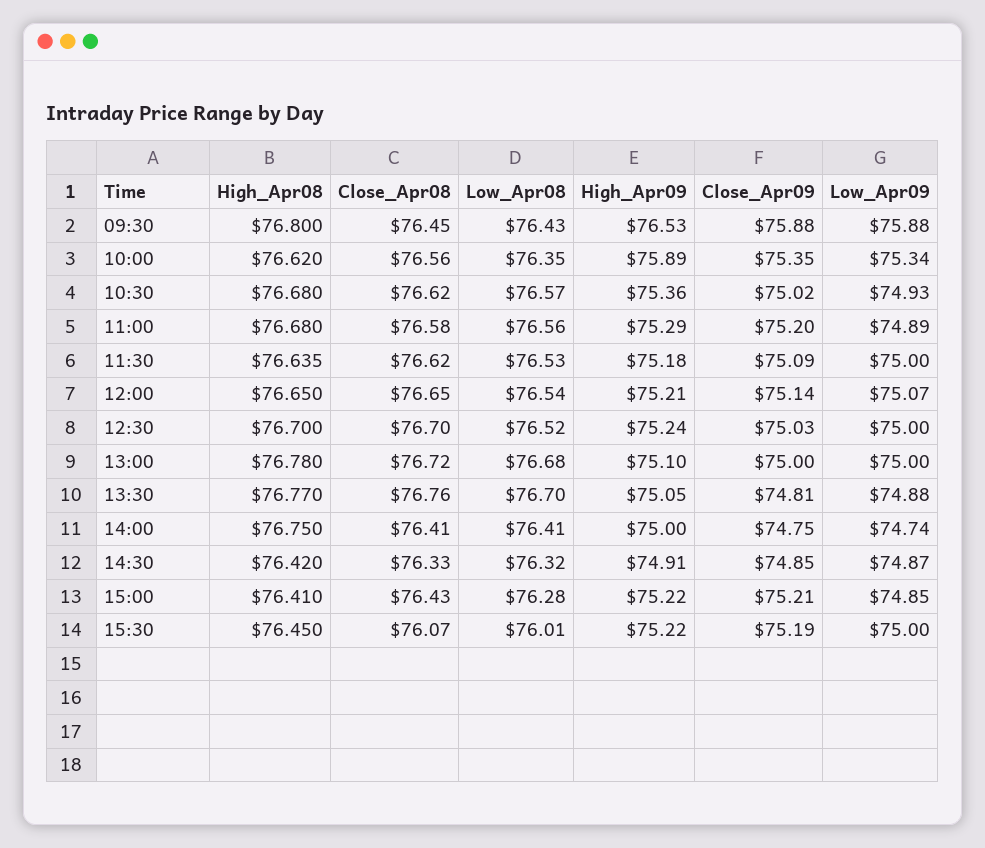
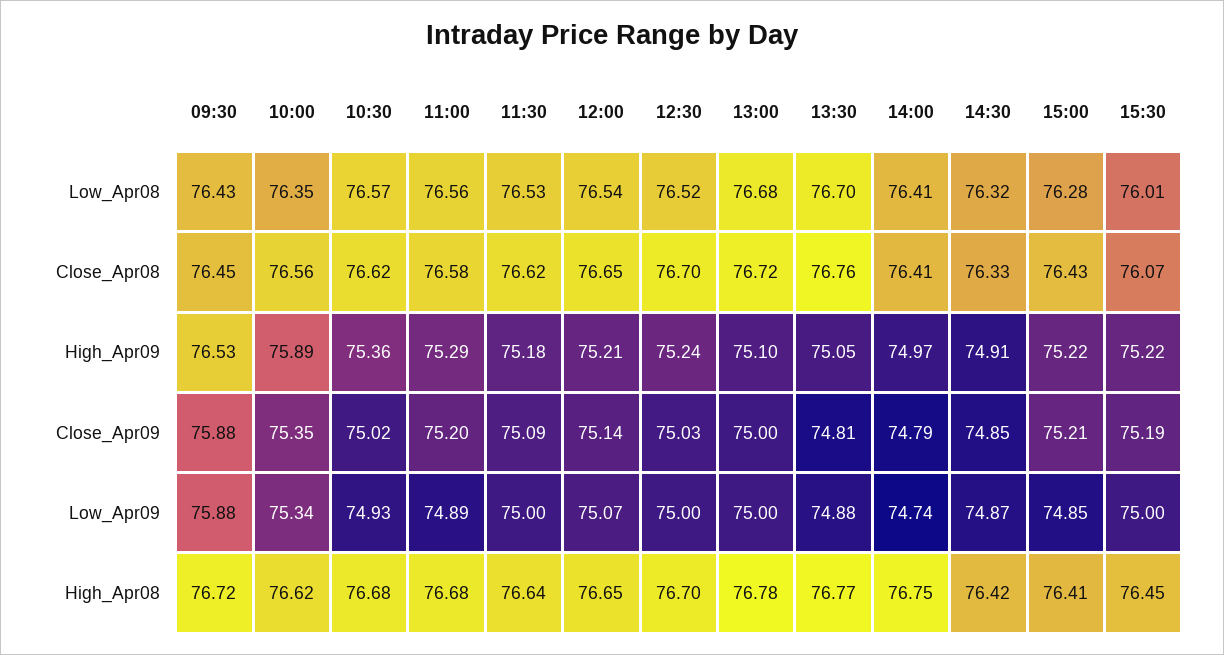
  {
    "High_Apr08": {
-     "09:30": 76.8,
+     "09:30": 76.72,
      "10:00": 76.62,
      "10:30": 76.68,
      "11:00": 76.68,
      "11:30": 76.635,
      "12:00": 76.65,
      "12:30": 76.7,
      "13:00": 76.78,
      "13:30": 76.77,
      "14:00": 76.75,
      "14:30": 76.42,
      "15:00": 76.41,
      "15:30": 76.45
    },
    "Close_Apr08": {
      "09:30": 76.45,
      "10:00": 76.56,
      "10:30": 76.62,
      "11:00": 76.58,
      "11:30": 76.62,
      "12:00": 76.65,
      "12:30": 76.7,
      "13:00": 76.72,
      "13:30": 76.76,
      "14:00": 76.41,
      "14:30": 76.33,
      "15:00": 76.43,
      "15:30": 76.07
    },
    "Low_Apr08": {
      "09:30": 76.43,
      "10:00": 76.35,
      "10:30": 76.57,
      "11:00": 76.56,
      "11:30": 76.53,
      "12:00": 76.54,
      "12:30": 76.52,
      "13:00": 76.68,
      "13:30": 76.7,
      "14:00": 76.41,
      "14:30": 76.32,
      "15:00": 76.28,
      "15:30": 76.01
    },
    "High_Apr09": {
      "09:30": 76.53,
      "10:00": 75.89,
      "10:30": 75.36,
      "11:00": 75.29,
      "11:30": 75.18,
      "12:00": 75.21,
      "12:30": 75.24,
      "13:00": 75.1,
      "13:30": 75.05,
-     "14:00": 75,
+     "14:00": 74.97,
      "14:30": 74.91,
      "15:00": 75.22,
      "15:30": 75.22
    },
    "Close_Apr09": {
      "09:30": 75.88,
      "10:00": 75.35,
      "10:30": 75.02,
      "11:00": 75.2,
      "11:30": 75.09,
      "12:00": 75.14,
      "12:30": 75.03,
      "13:00": 75,
      "13:30": 74.81,
-     "14:00": 74.75,
+     "14:00": 74.79,
      "14:30": 74.85,
      "15:00": 75.21,
      "15:30": 75.19
    },
    "Low_Apr09": {
      "09:30": 75.88,
      "10:00": 75.34,
      "10:30": 74.93,
      "11:00": 74.89,
      "11:30": 75,
      "12:00": 75.07,
      "12:30": 75,
      "13:00": 75,
      "13:30": 74.88,
      "14:00": 74.74,
      "14:30": 74.87,
      "15:00": 74.85,
      "15:30": 75
    }
  }

